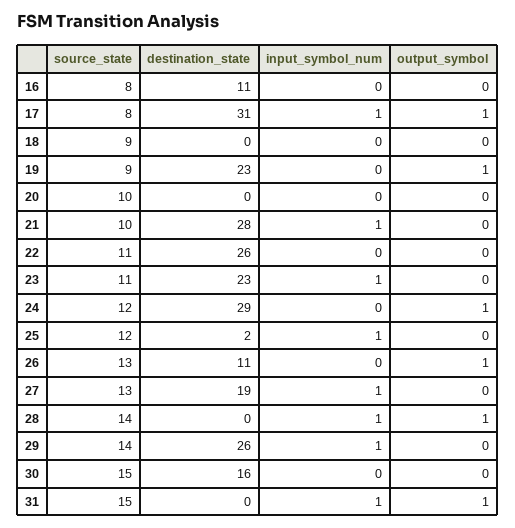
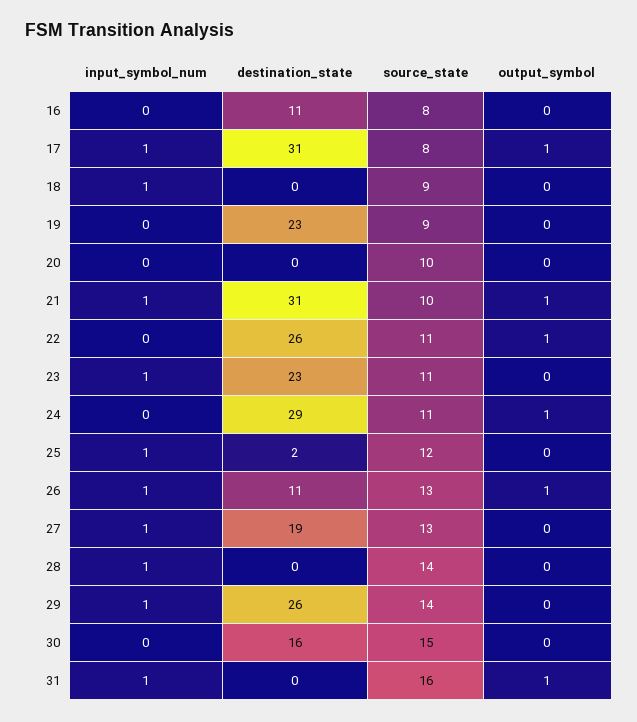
  {
    "source_state": {
      "16": 8,
      "17": 8,
      "18": 9,
      "19": 9,
      "20": 10,
      "21": 10,
      "22": 11,
      "23": 11,
-     "24": 12,
+     "24": 11,
      "25": 12,
      "26": 13,
      "27": 13,
      "28": 14,
      "29": 14,
      "30": 15,
-     "31": 15
+     "31": 16
    },
    "destination_state": {
      "16": 11,
      "17": 31,
      "18": 0,
      "19": 23,
      "20": 0,
-     "21": 28,
+     "21": 31,
      "22": 26,
      "23": 23,
      "24": 29,
      "25": 2,
      "26": 11,
      "27": 19,
      "28": 0,
      "29": 26,
      "30": 16,
      "31": 0
    },
    "input_symbol_num": {
      "16": 0,
      "17": 1,
-     "18": 0,
+     "18": 1,
      "19": 0,
      "20": 0,
      "21": 1,
      "22": 0,
      "23": 1,
      "24": 0,
      "25": 1,
-     "26": 0,
+     "26": 1,
      "27": 1,
      "28": 1,
      "29": 1,
      "30": 0,
      "31": 1
    },
    "output_symbol": {
      "16": 0,
      "17": 1,
      "18": 0,
-     "19": 1,
+     "19": 0,
      "20": 0,
-     "21": 0,
+     "21": 1,
-     "22": 0,
+     "22": 1,
      "23": 0,
      "24": 1,
      "25": 0,
      "26": 1,
      "27": 0,
-     "28": 1,
+     "28": 0,
      "29": 0,
      "30": 0,
      "31": 1
    }
  }

